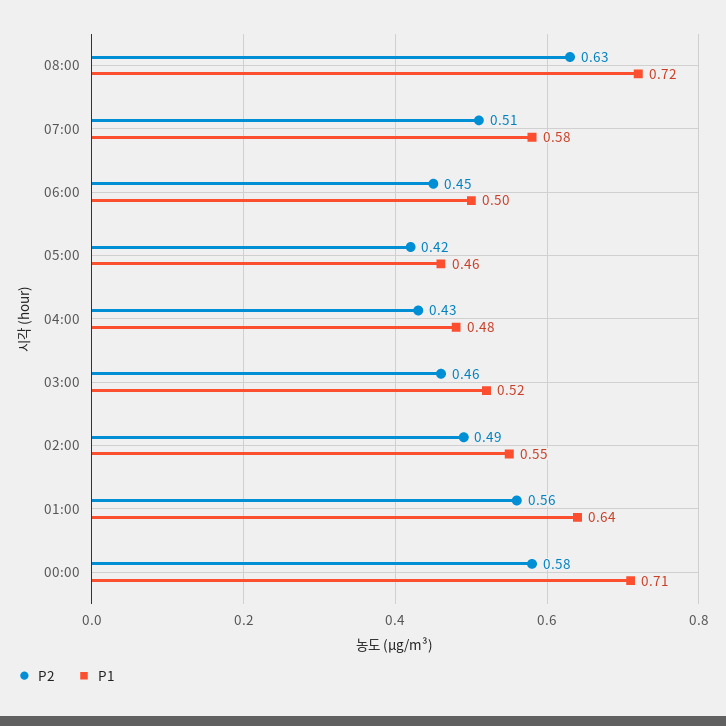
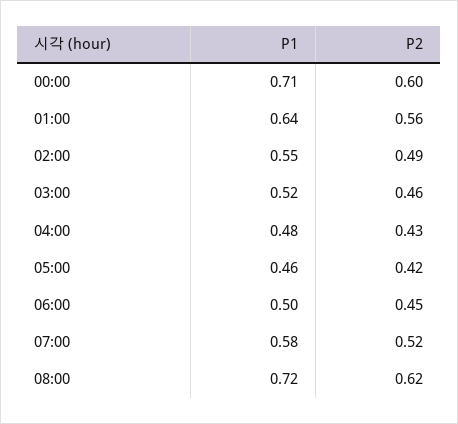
  {
    "P2": {
-     "08:00": 0.63,
+     "08:00": 0.62,
-     "07:00": 0.51,
+     "07:00": 0.52,
      "06:00": 0.45,
      "05:00": 0.42,
      "04:00": 0.43,
      "03:00": 0.46,
      "02:00": 0.49,
      "01:00": 0.56,
-     "00:00": 0.58
+     "00:00": 0.6
    },
    "P1": {
      "08:00": 0.72,
      "07:00": 0.58,
      "06:00": 0.5,
      "05:00": 0.46,
      "04:00": 0.48,
      "03:00": 0.52,
      "02:00": 0.55,
      "01:00": 0.64,
      "00:00": 0.71
    }
  }

